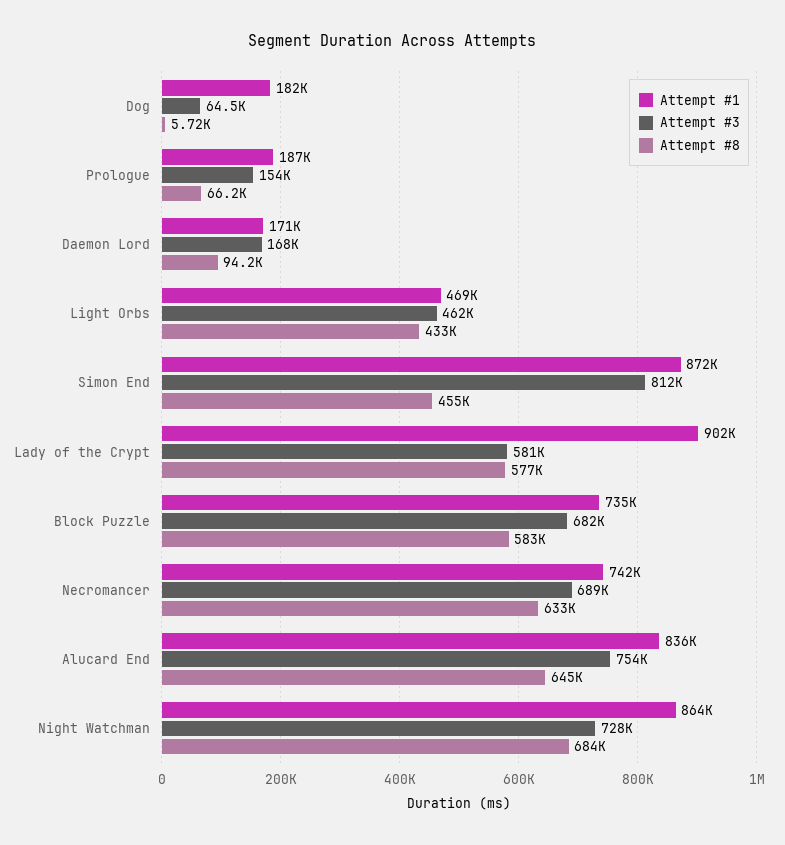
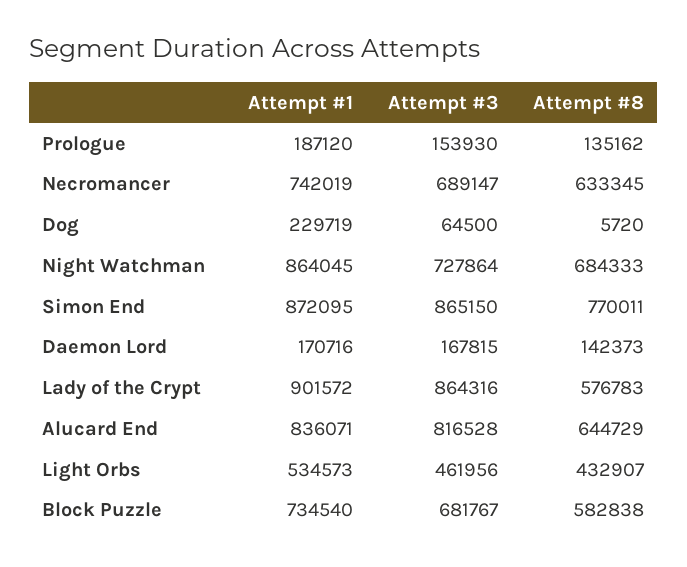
  {
    "Attempt #1": {
-     "Dog": 182000,
+     "Dog": 229719,
      "Prologue": 187120,
      "Daemon Lord": 170716,
-     "Light Orbs": 469000,
+     "Light Orbs": 534573,
      "Simon End": 872095,
      "Lady of the Crypt": 901572,
      "Block Puzzle": 734540,
      "Necromancer": 742019,
      "Alucard End": 836071,
      "Night Watchman": 864045
    },
    "Attempt #3": {
      "Dog": 64500,
      "Prologue": 153930,
      "Daemon Lord": 167815,
      "Light Orbs": 461956,
-     "Simon End": 812000,
+     "Simon End": 865150,
-     "Lady of the Crypt": 581000,
+     "Lady of the Crypt": 864316,
      "Block Puzzle": 681767,
      "Necromancer": 689147,
-     "Alucard End": 754000,
+     "Alucard End": 816528,
      "Night Watchman": 727864
    },
    "Attempt #8": {
      "Dog": 5720,
-     "Prologue": 66200,
+     "Prologue": 135162,
-     "Daemon Lord": 94200,
+     "Daemon Lord": 142373,
      "Light Orbs": 432907,
-     "Simon End": 455000,
+     "Simon End": 770011,
      "Lady of the Crypt": 576783,
      "Block Puzzle": 582838,
      "Necromancer": 633345,
      "Alucard End": 644729,
      "Night Watchman": 684333
    }
  }

